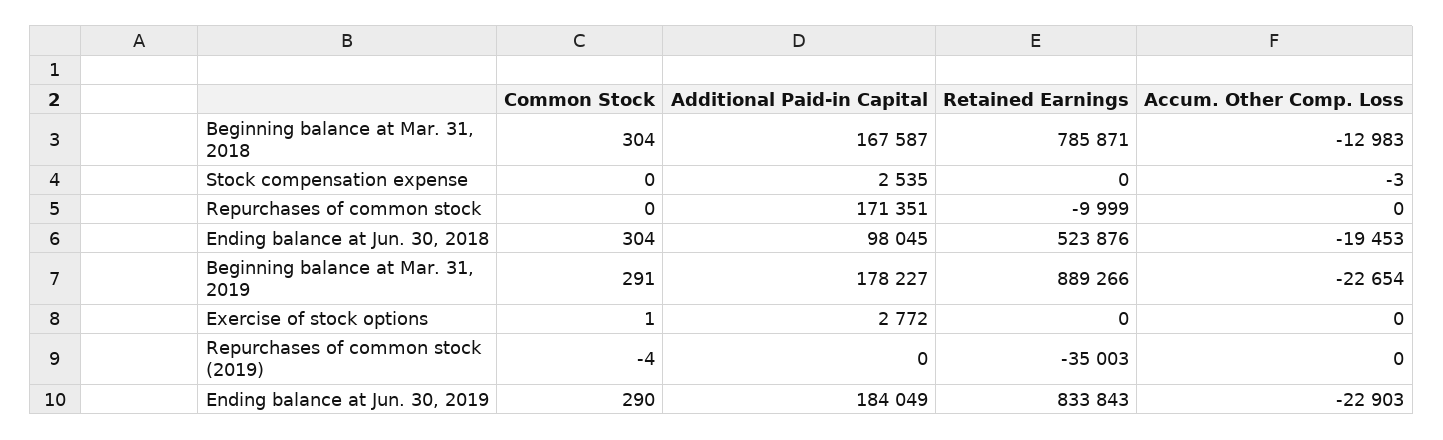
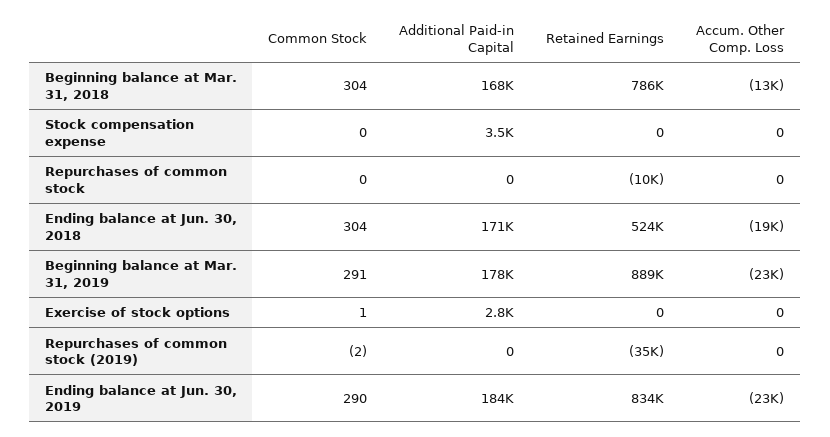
  {
    "Common Stock": {
      "Beginning balance at Mar. 31, 2018": 304,
      "Stock compensation expense": 0,
      "Repurchases of common stock": 0,
      "Ending balance at Jun. 30, 2018": 304,
      "Beginning balance at Mar. 31, 2019": 291,
      "Exercise of stock options": 1,
-     "Repurchases of common stock (2019)": -4,
+     "Repurchases of common stock (2019)": -2,
      "Ending balance at Jun. 30, 2019": 290
    },
    "Additional Paid-in Capital": {
      "Beginning balance at Mar. 31, 2018": 167587,
-     "Stock compensation expense": 2535,
+     "Stock compensation expense": 3500,
-     "Repurchases of common stock": 171351,
+     "Repurchases of common stock": 0,
-     "Ending balance at Jun. 30, 2018": 98045,
+     "Ending balance at Jun. 30, 2018": 171000,
      "Beginning balance at Mar. 31, 2019": 178227,
      "Exercise of stock options": 2772,
      "Repurchases of common stock (2019)": 0,
      "Ending balance at Jun. 30, 2019": 184049
    },
    "Retained Earnings": {
      "Beginning balance at Mar. 31, 2018": 785871,
      "Stock compensation expense": 0,
      "Repurchases of common stock": -9999,
      "Ending balance at Jun. 30, 2018": 523876,
      "Beginning balance at Mar. 31, 2019": 889266,
      "Exercise of stock options": 0,
      "Repurchases of common stock (2019)": -35003,
      "Ending balance at Jun. 30, 2019": 833843
    },
    "Accum. Other Comp. Loss": {
      "Beginning balance at Mar. 31, 2018": -12983,
-     "Stock compensation expense": -3,
+     "Stock compensation expense": 0,
      "Repurchases of common stock": 0,
      "Ending balance at Jun. 30, 2018": -19453,
      "Beginning balance at Mar. 31, 2019": -22654,
      "Exercise of stock options": 0,
      "Repurchases of common stock (2019)": 0,
      "Ending balance at Jun. 30, 2019": -22903
    }
  }

